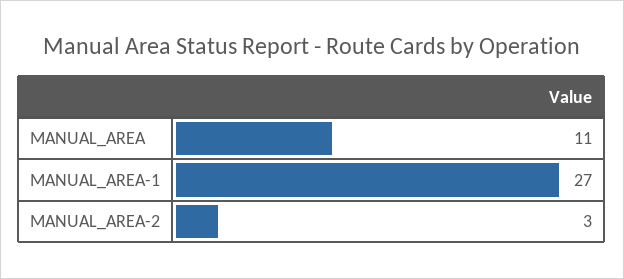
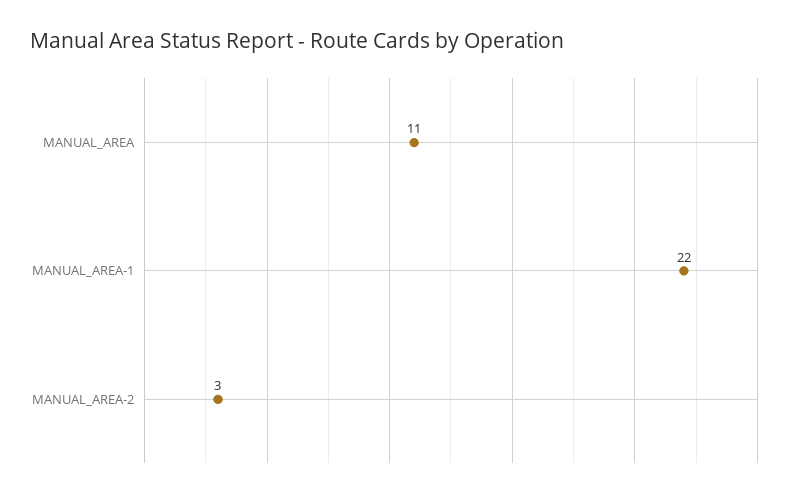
  {
    "MANUAL_AREA": 11,
-   "MANUAL_AREA-1": 27,
+   "MANUAL_AREA-1": 22,
    "MANUAL_AREA-2": 3
  }

